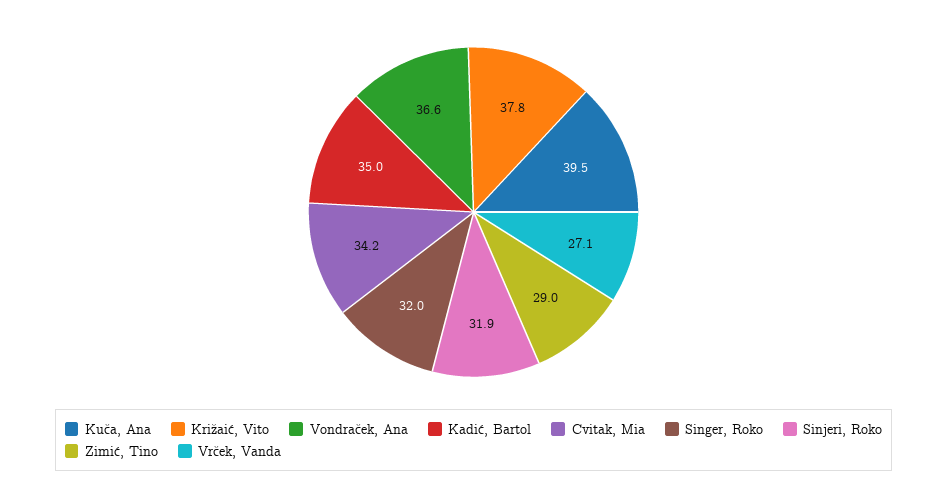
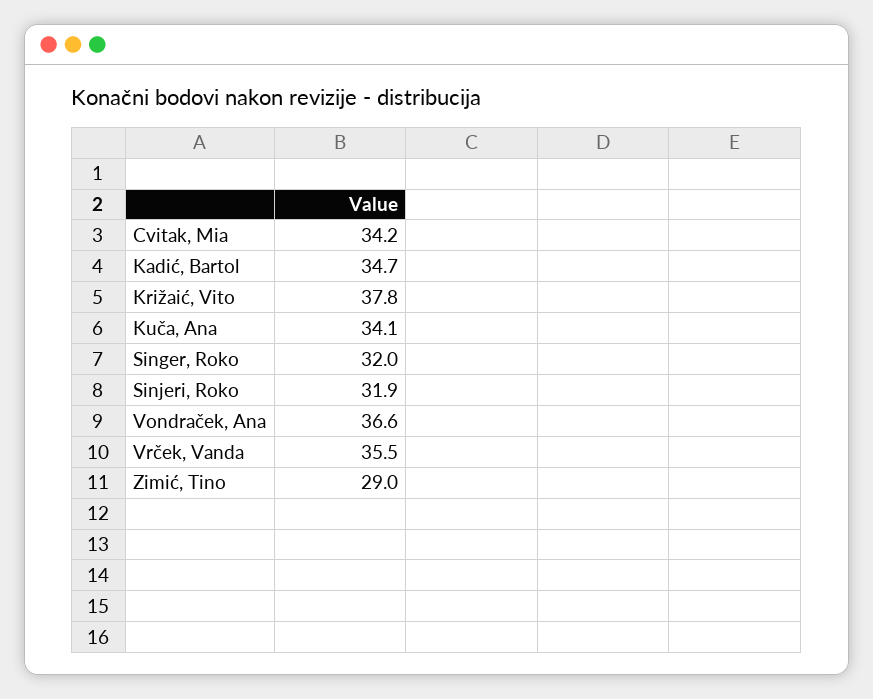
  {
-   "Kuča, Ana": 39.5,
+   "Kuča, Ana": 34.1,
    "Križaić, Vito": 37.8,
    "Vondraček, Ana": 36.6,
-   "Kadić, Bartol": 35,
+   "Kadić, Bartol": 34.7,
    "Cvitak, Mia": 34.2,
    "Singer, Roko": 32,
    "Sinjeri, Roko": 31.9,
    "Zimić, Tino": 29,
-   "Vrček, Vanda": 27.1
+   "Vrček, Vanda": 35.5
  }

